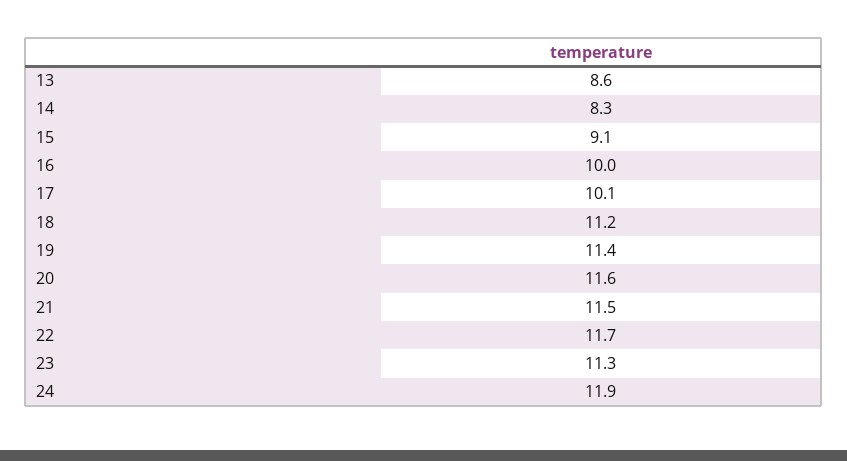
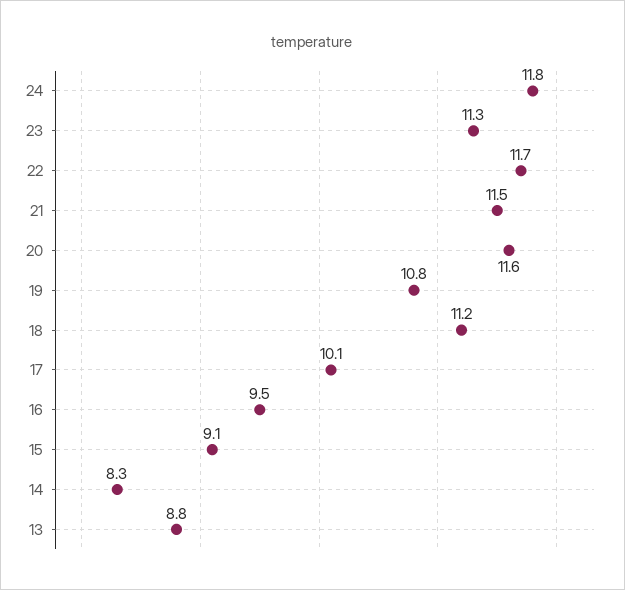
  {
-   "13": 8.6,
+   "13": 8.8,
    "14": 8.3,
    "15": 9.1,
-   "16": 10,
+   "16": 9.5,
    "17": 10.1,
    "18": 11.2,
-   "19": 11.4,
+   "19": 10.8,
    "20": 11.6,
    "21": 11.5,
    "22": 11.7,
    "23": 11.3,
-   "24": 11.9
+   "24": 11.8
  }

